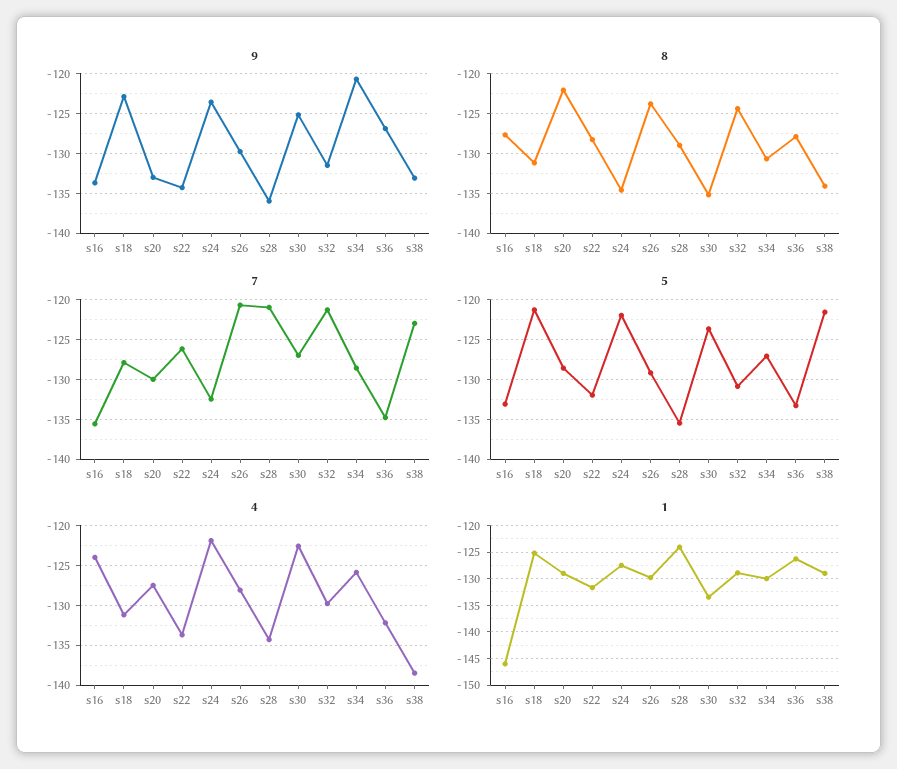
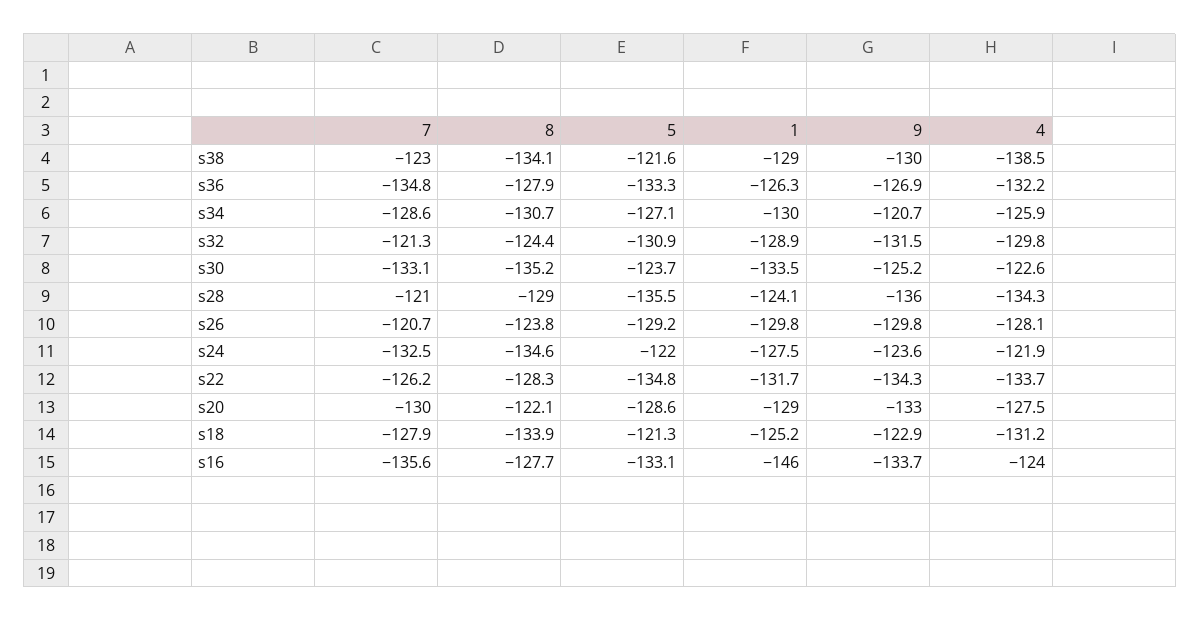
  {
    "9": {
      "s16": -133.7,
      "s18": -122.9,
      "s20": -133,
      "s22": -134.3,
      "s24": -123.6,
      "s26": -129.8,
      "s28": -136,
      "s30": -125.2,
      "s32": -131.5,
      "s34": -120.7,
      "s36": -126.9,
-     "s38": -133
+     "s38": -130
    },
    "8": {
      "s16": -127.7,
-     "s18": -131,
+     "s18": -133.9,
      "s20": -122.1,
      "s22": -128.3,
      "s24": -134.6,
      "s26": -123.8,
      "s28": -129,
      "s30": -135.2,
      "s32": -124.4,
      "s34": -130.7,
      "s36": -127.9,
      "s38": -134.1
    },
    "7": {
      "s16": -135.6,
      "s18": -127.9,
      "s20": -130,
      "s22": -126.2,
      "s24": -132.5,
      "s26": -120.7,
      "s28": -121,
-     "s30": -127,
+     "s30": -133.1,
      "s32": -121.3,
      "s34": -128.6,
      "s36": -134.8,
      "s38": -123
    },
    "5": {
      "s16": -133.1,
      "s18": -121.3,
      "s20": -128.6,
-     "s22": -132,
+     "s22": -134.8,
      "s24": -122,
      "s26": -129.2,
      "s28": -135.5,
      "s30": -123.7,
      "s32": -130.9,
      "s34": -127.1,
      "s36": -133.3,
      "s38": -121.6
    },
    "4": {
      "s16": -124,
      "s18": -131.2,
      "s20": -127.5,
      "s22": -133.7,
      "s24": -121.9,
      "s26": -128.1,
      "s28": -134.3,
      "s30": -122.6,
      "s32": -129.8,
      "s34": -125.9,
      "s36": -132.2,
      "s38": -138.5
    },
    "1": {
      "s16": -146,
      "s18": -125.2,
      "s20": -129,
      "s22": -131.7,
      "s24": -127.5,
      "s26": -129.8,
      "s28": -124.1,
      "s30": -133.5,
      "s32": -128.9,
      "s34": -130,
      "s36": -126.3,
      "s38": -129
    }
  }

